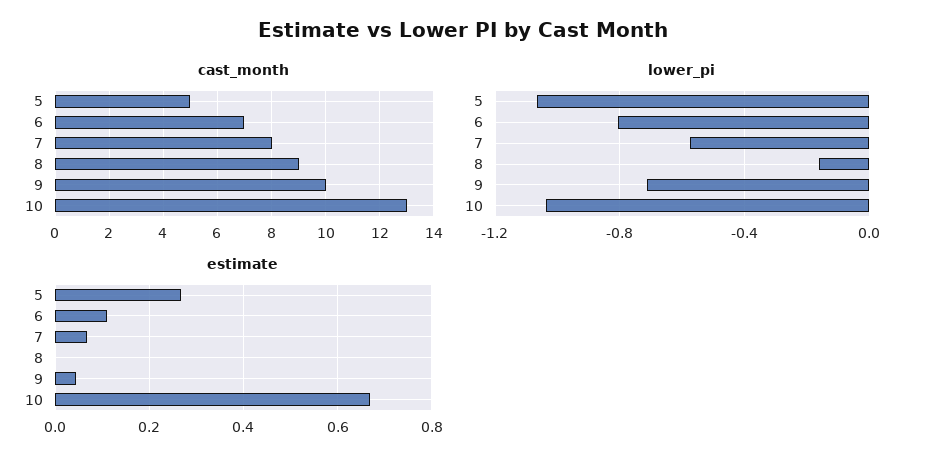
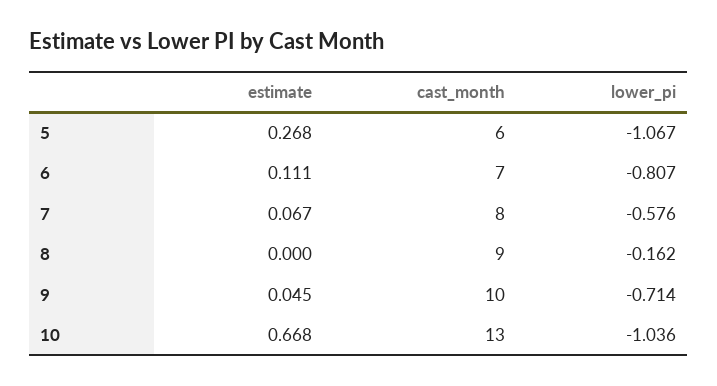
  {
    "cast_month": {
-     "5": 5,
+     "5": 6,
      "6": 7,
      "7": 8,
      "8": 9,
      "9": 10,
      "10": 13
    },
    "lower_pi": {
      "5": -1.067,
      "6": -0.807,
      "7": -0.576,
      "8": -0.162,
      "9": -0.714,
      "10": -1.036
    },
    "estimate": {
      "5": 0.268,
      "6": 0.111,
      "7": 0.067,
      "8": 0,
      "9": 0.045,
      "10": 0.668
    }
  }

